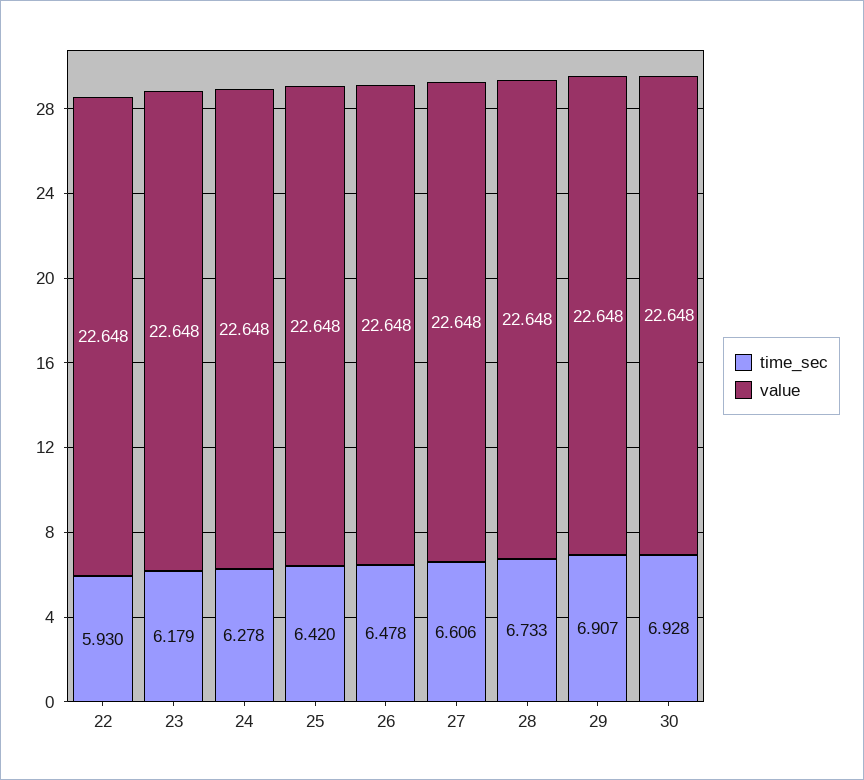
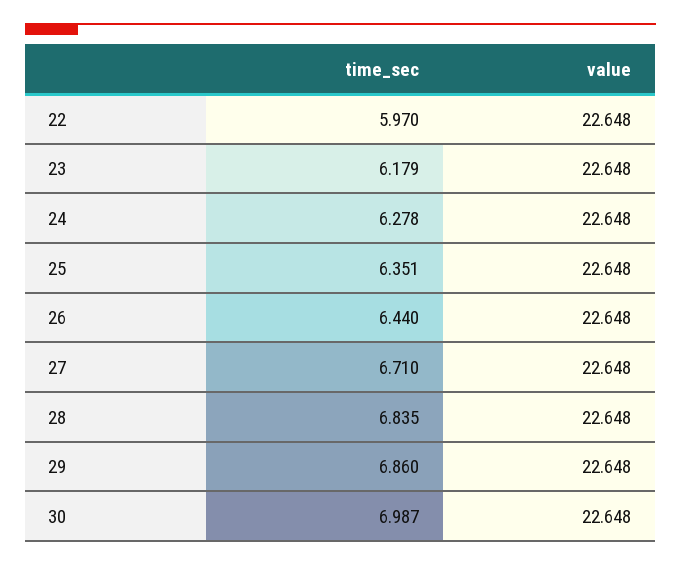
  {
    "time_sec": {
-     "22": 5.93,
+     "22": 5.97,
      "23": 6.179,
      "24": 6.278,
-     "25": 6.42,
+     "25": 6.351,
-     "26": 6.478,
+     "26": 6.44,
-     "27": 6.606,
+     "27": 6.71,
-     "28": 6.733,
+     "28": 6.835,
-     "29": 6.907,
+     "29": 6.86,
-     "30": 6.928
+     "30": 6.987
    },
    "value": {
      "22": 22.648,
      "23": 22.648,
      "24": 22.648,
      "25": 22.648,
      "26": 22.648,
      "27": 22.648,
      "28": 22.648,
      "29": 22.648,
      "30": 22.648
    }
  }

